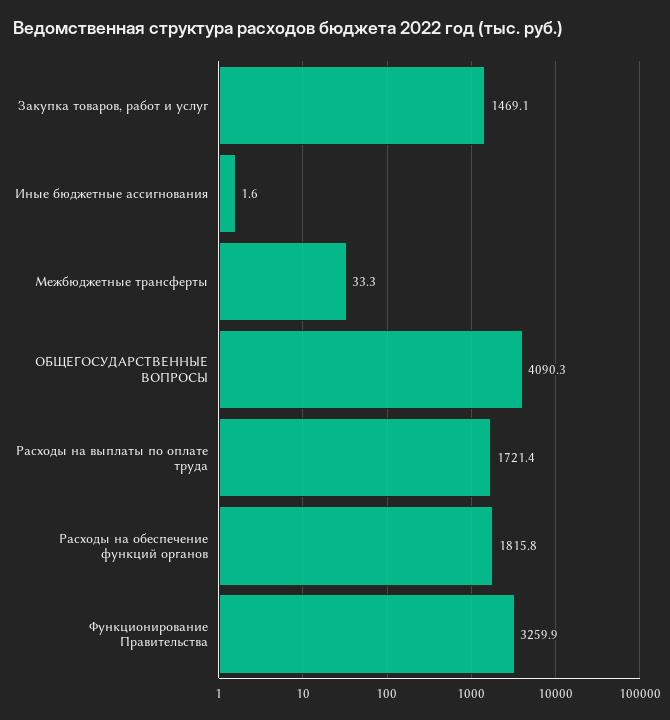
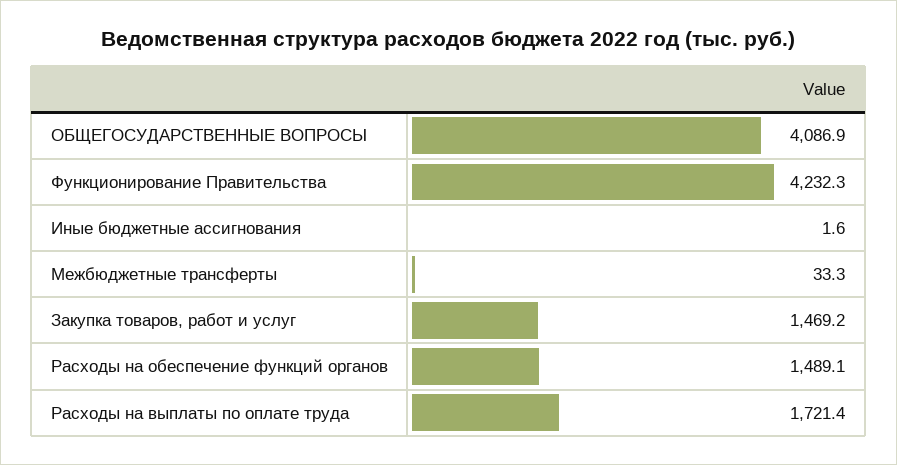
  {
-   "Закупка товаров, работ и услуг": 1469.1,
+   "Закупка товаров, работ и услуг": 1469.2,
    "Иные бюджетные ассигнования": 1.6,
    "Межбюджетные трансферты": 33.3,
-   "ОБЩЕГОСУДАРСТВЕННЫЕ ВОПРОСЫ": 4090.3,
+   "ОБЩЕГОСУДАРСТВЕННЫЕ ВОПРОСЫ": 4086.9,
    "Расходы на выплаты по оплате труда": 1721.4,
-   "Расходы на обеспечение функций органов": 1815.8,
+   "Расходы на обеспечение функций органов": 1489.1,
-   "Функционирование Правительства": 3259.9
+   "Функционирование Правительства": 4232.3
  }

